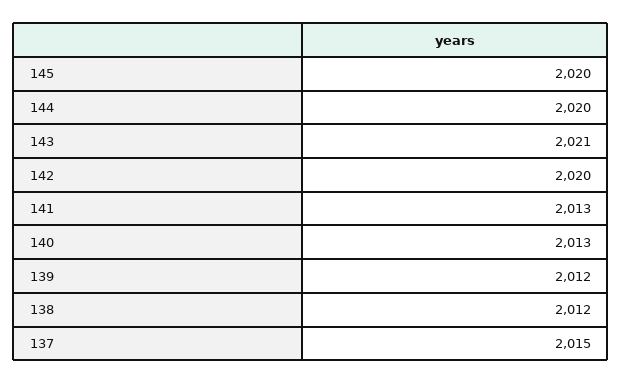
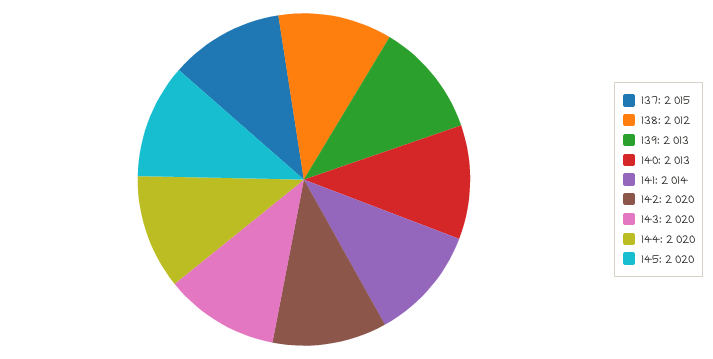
  {
    "145": 2020,
    "144": 2020,
-   "143": 2021,
+   "143": 2020,
    "142": 2020,
-   "141": 2013,
+   "141": 2014,
    "140": 2013,
-   "139": 2012,
+   "139": 2013,
    "138": 2012,
    "137": 2015
  }

